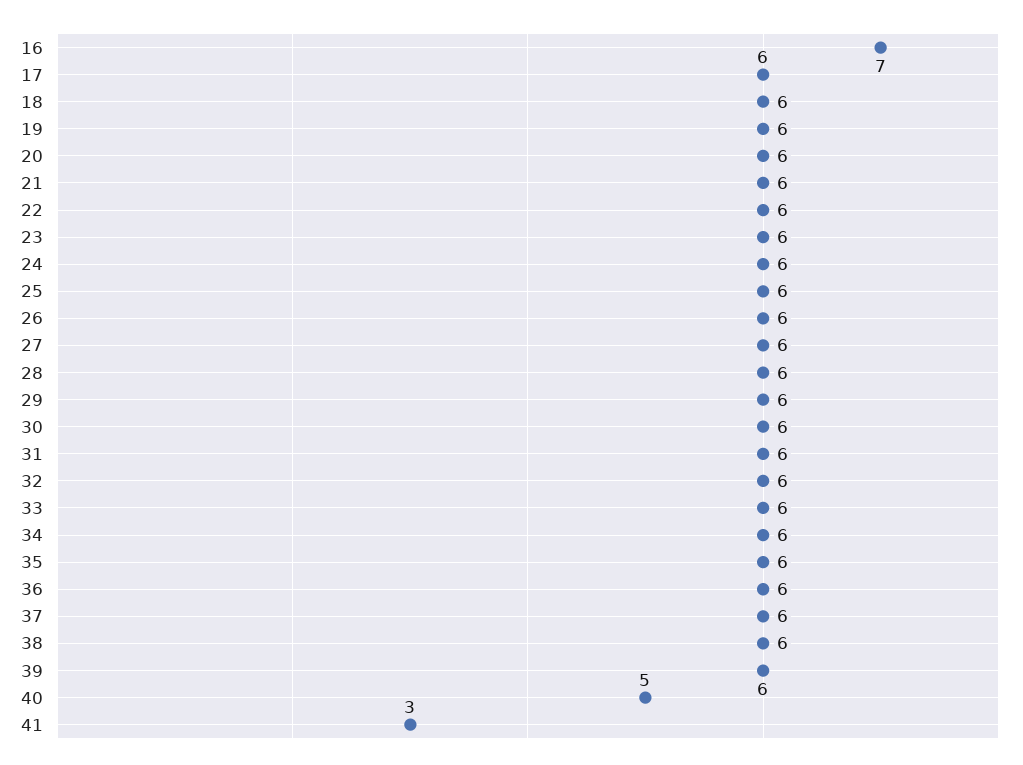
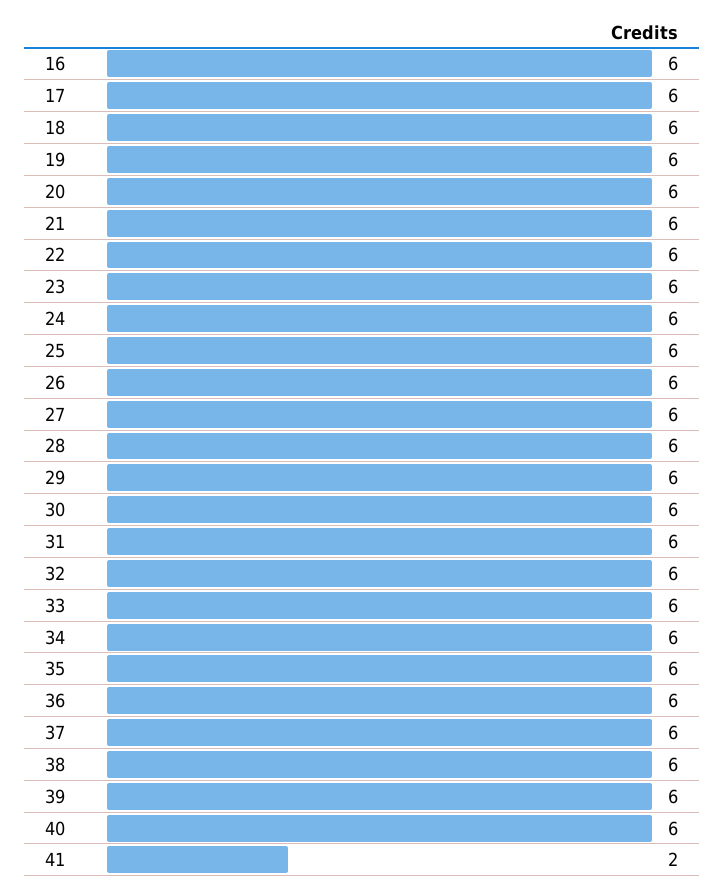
  {
-   "16": 7,
+   "16": 6,
    "17": 6,
    "18": 6,
    "19": 6,
    "20": 6,
    "21": 6,
    "22": 6,
    "23": 6,
    "24": 6,
    "25": 6,
    "26": 6,
    "27": 6,
    "28": 6,
    "29": 6,
    "30": 6,
    "31": 6,
    "32": 6,
    "33": 6,
    "34": 6,
    "35": 6,
    "36": 6,
    "37": 6,
    "38": 6,
    "39": 6,
-   "40": 5,
+   "40": 6,
-   "41": 3
+   "41": 2
  }

